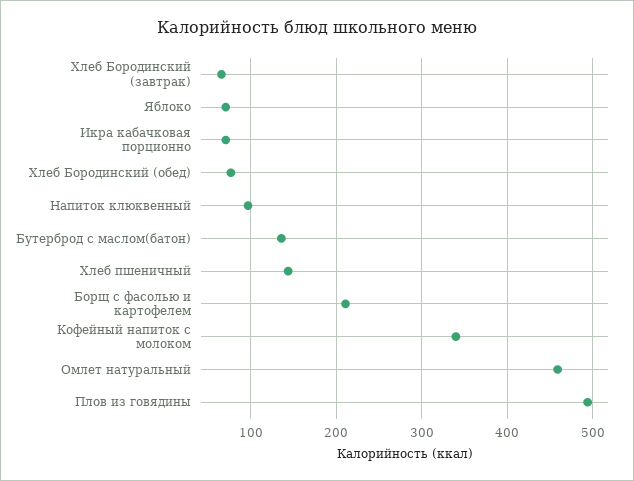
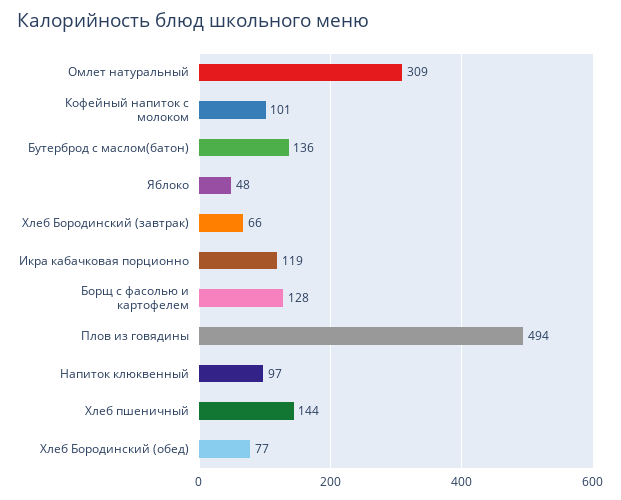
  {
    "Хлеб Бородинский (завтрак)": 66,
-   "Яблоко": 70,
+   "Яблоко": 48,
-   "Икра кабачковая порционно": 70,
+   "Икра кабачковая порционно": 119,
    "Хлеб Бородинский (обед)": 77,
    "Напиток клюквенный": 97,
    "Бутерброд с маслом(батон)": 136,
    "Хлеб пшеничный": 144,
-   "Борщ с фасолью и картофелем": 210,
+   "Борщ с фасолью и картофелем": 128,
-   "Кофейный напиток с молоком": 340,
+   "Кофейный напиток с молоком": 101,
-   "Омлет натуральный": 460,
+   "Омлет натуральный": 309,
    "Плов из говядины": 494
  }

